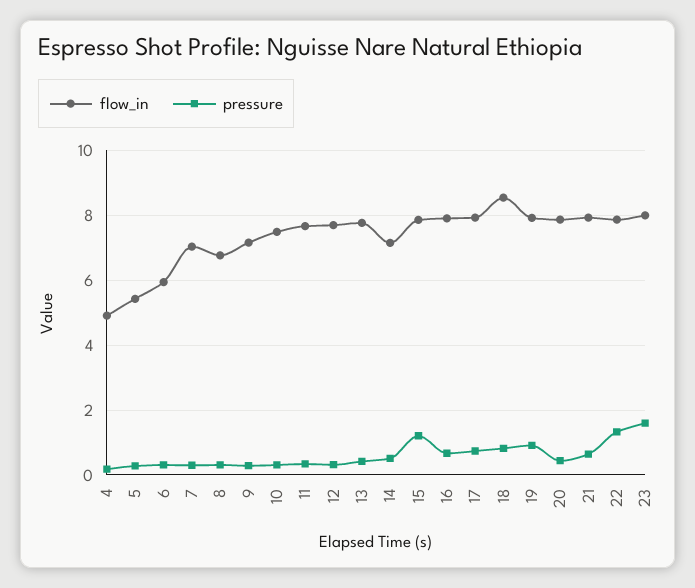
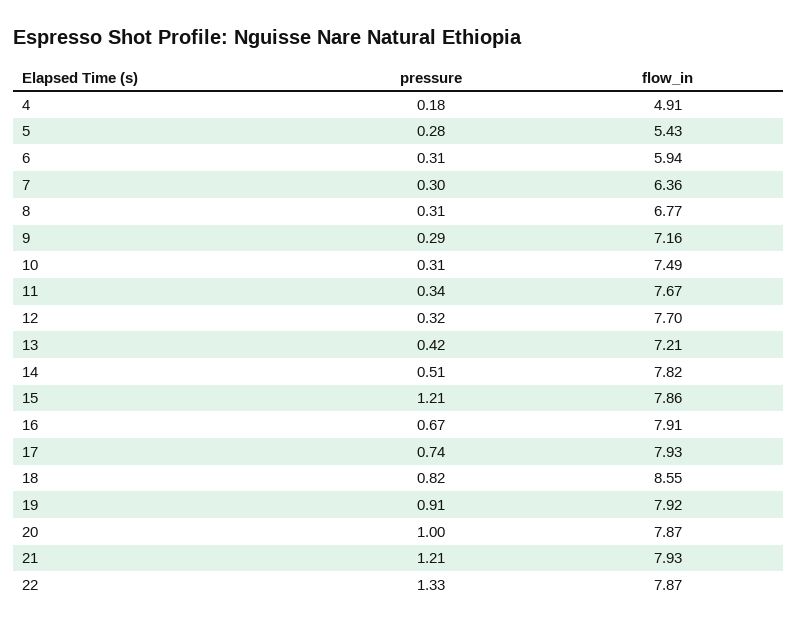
  {
    "flow_in": {
      "4": 4.91,
      "5": 5.43,
      "6": 5.94,
-     "7": 7,
+     "7": 6.36,
      "8": 6.77,
      "9": 7.16,
      "10": 7.49,
      "11": 7.67,
      "12": 7.7,
-     "13": 7.8,
+     "13": 7.21,
-     "14": 7.2,
+     "14": 7.82,
      "15": 7.86,
      "16": 7.91,
      "17": 7.93,
      "18": 8.55,
      "19": 7.92,
      "20": 7.87,
      "21": 7.93,
-     "22": 7.87,
+     "22": 7.87
-     "23": 8
    },
    "pressure": {
      "4": 0.18,
      "5": 0.28,
      "6": 0.31,
      "7": 0.3,
      "8": 0.31,
      "9": 0.29,
      "10": 0.31,
      "11": 0.34,
      "12": 0.32,
      "13": 0.42,
      "14": 0.51,
      "15": 1.21,
      "16": 0.67,
      "17": 0.74,
      "18": 0.82,
      "19": 0.91,
-     "20": 0.4,
+     "20": 1,
-     "21": 0.6,
+     "21": 1.21,
-     "22": 1.33,
+     "22": 1.33
-     "23": 1.6
    }
  }

